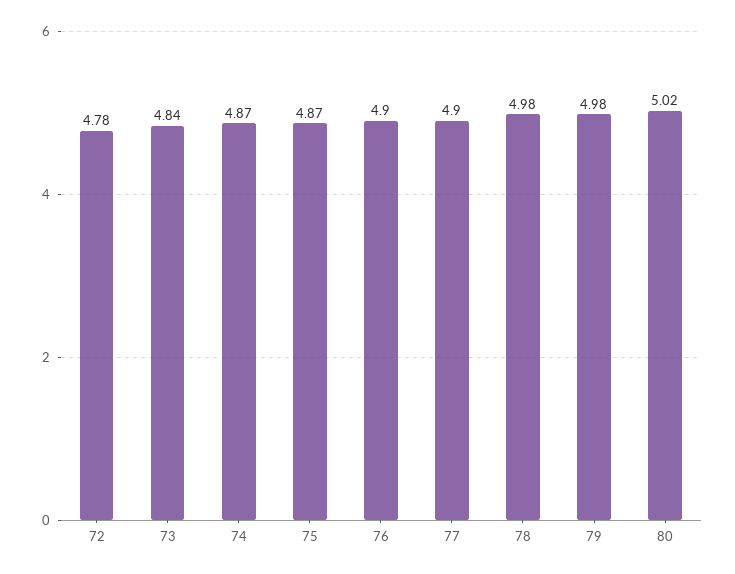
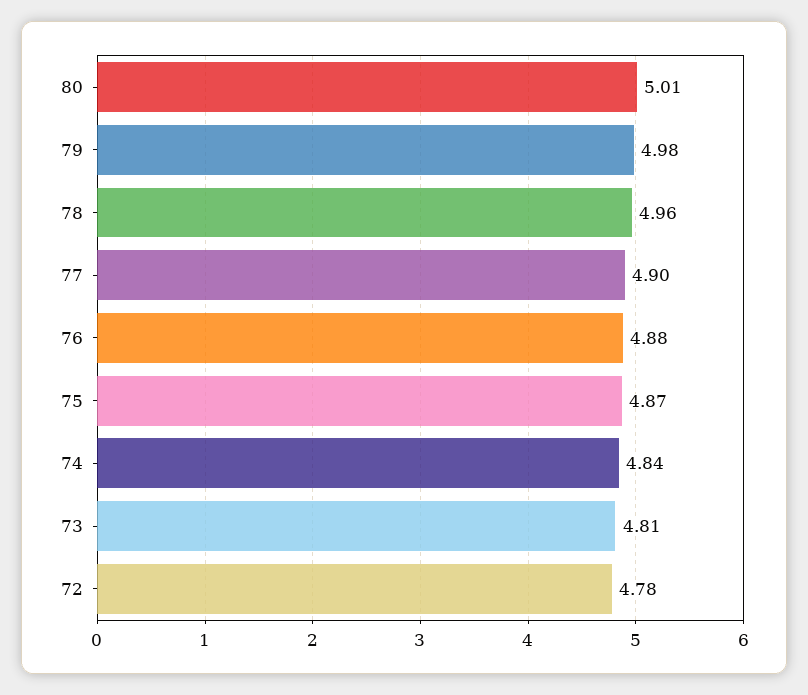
  {
    "72": 4.78,
-   "73": 4.84,
+   "73": 4.81,
-   "74": 4.87,
+   "74": 4.84,
    "75": 4.87,
-   "76": 4.9,
+   "76": 4.88,
    "77": 4.9,
-   "78": 4.98,
+   "78": 4.96,
    "79": 4.98,
-   "80": 5.02
+   "80": 5.01
  }

